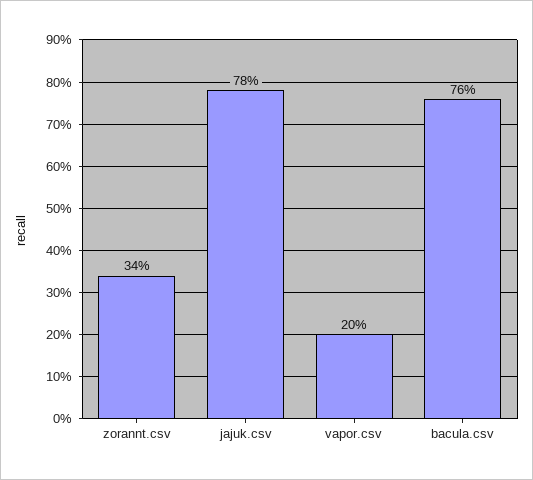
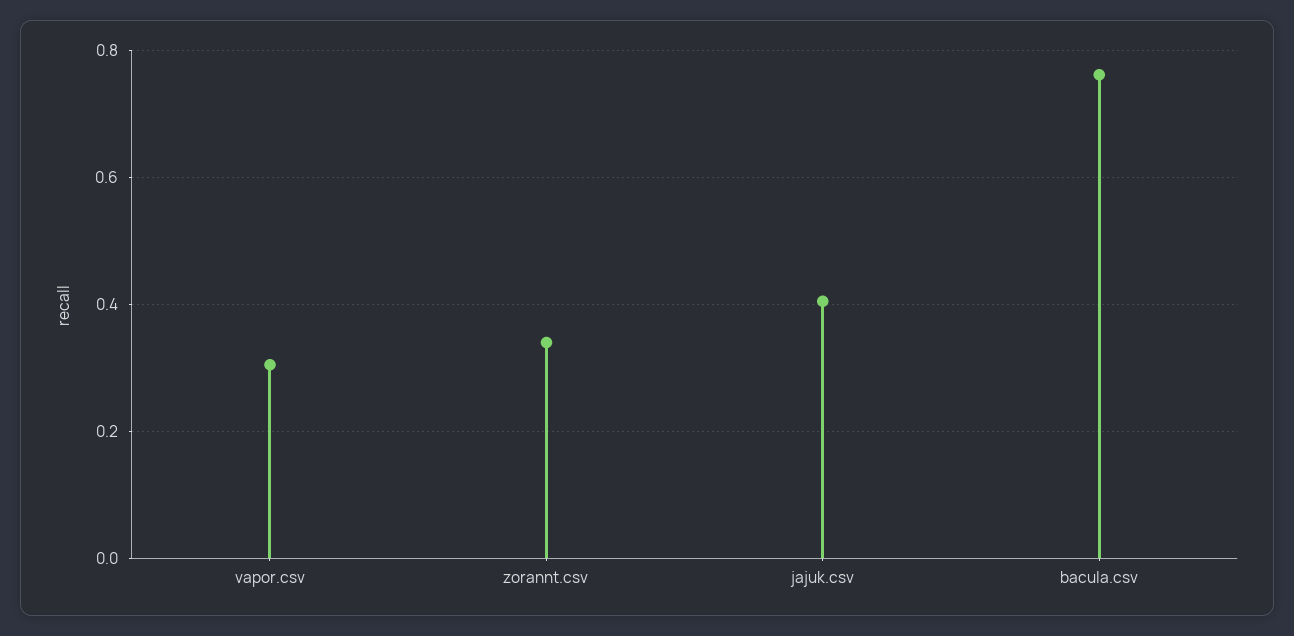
  {
    "zorannt.csv": 0.34,
-   "jajuk.csv": 0.78,
+   "jajuk.csv": 0.4,
-   "vapor.csv": 0.2,
+   "vapor.csv": 0.3,
    "bacula.csv": 0.76
  }

